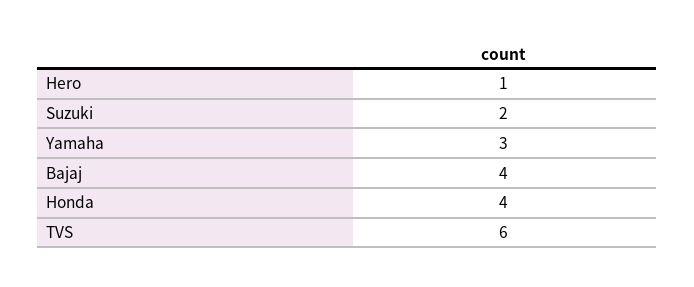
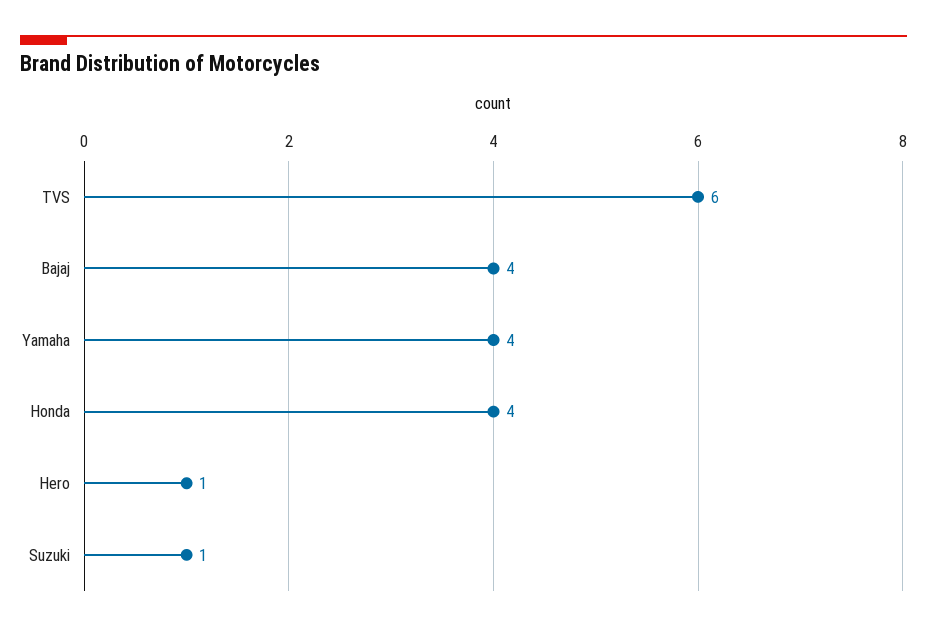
  {
    "Hero": 1,
-   "Suzuki": 2,
+   "Suzuki": 1,
-   "Yamaha": 3,
+   "Yamaha": 4,
    "Bajaj": 4,
    "Honda": 4,
    "TVS": 6
  }

